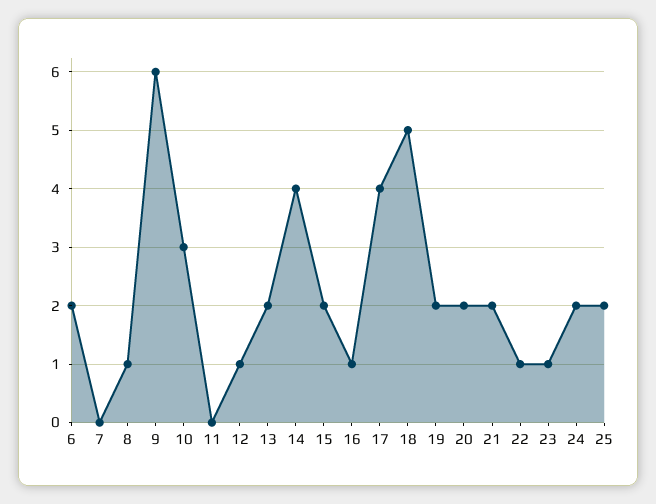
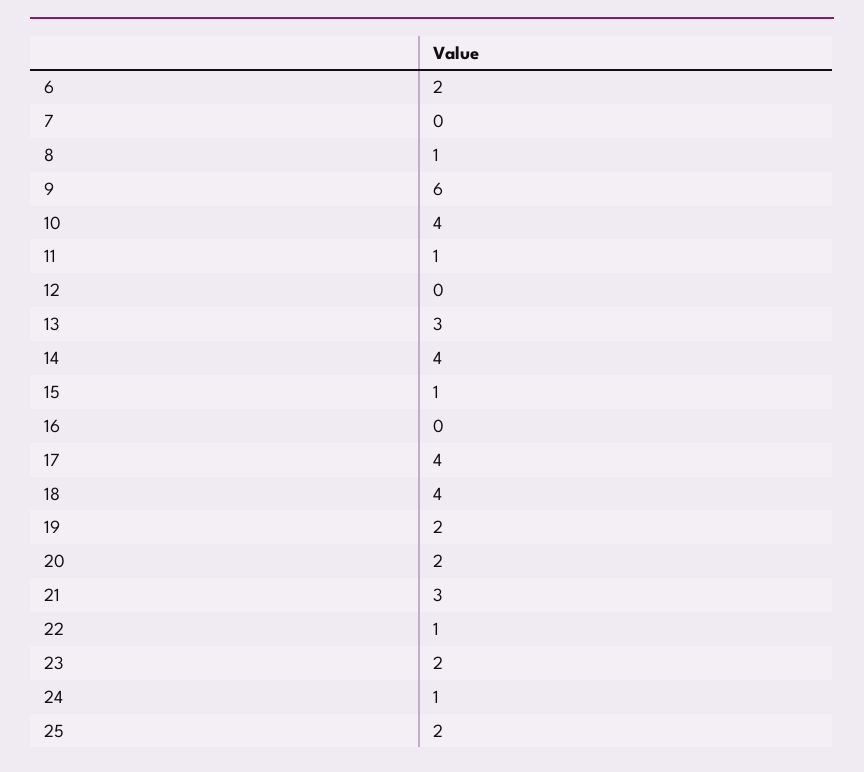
  {
    "6": 2,
    "7": 0,
    "8": 1,
    "9": 6,
-   "10": 3,
+   "10": 4,
-   "11": 0,
+   "11": 1,
-   "12": 1,
+   "12": 0,
-   "13": 2,
+   "13": 3,
    "14": 4,
-   "15": 2,
+   "15": 1,
-   "16": 1,
+   "16": 0,
    "17": 4,
-   "18": 5,
+   "18": 4,
    "19": 2,
    "20": 2,
-   "21": 2,
+   "21": 3,
    "22": 1,
-   "23": 1,
+   "23": 2,
-   "24": 2,
+   "24": 1,
    "25": 2
  }

